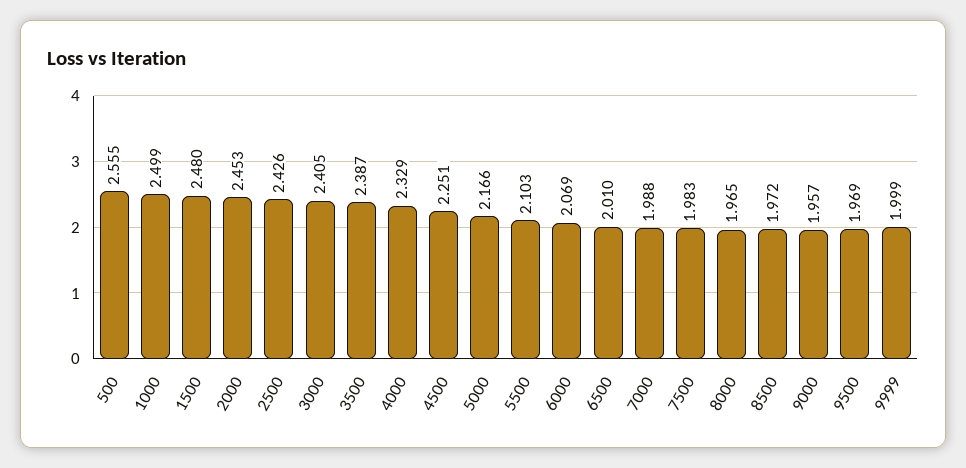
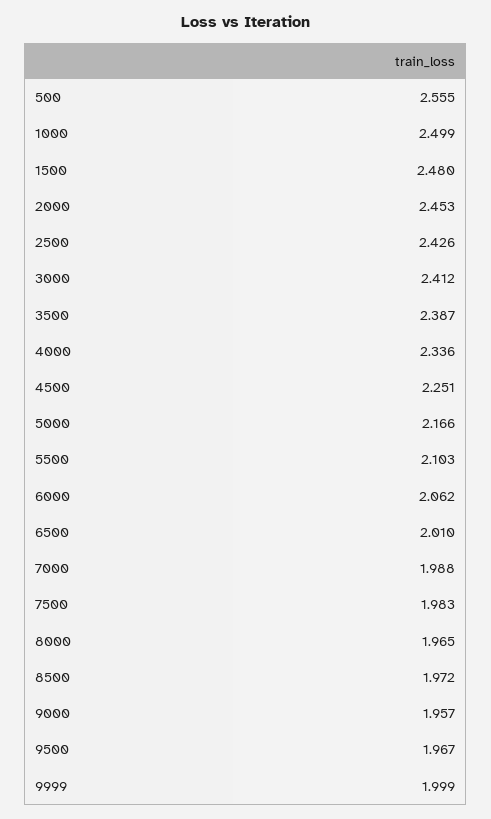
  {
    "500": 2.555,
    "1000": 2.499,
    "1500": 2.48,
    "2000": 2.453,
    "2500": 2.426,
-   "3000": 2.405,
+   "3000": 2.412,
    "3500": 2.387,
-   "4000": 2.329,
+   "4000": 2.336,
    "4500": 2.251,
    "5000": 2.166,
    "5500": 2.103,
-   "6000": 2.069,
+   "6000": 2.062,
    "6500": 2.01,
    "7000": 1.988,
    "7500": 1.983,
    "8000": 1.965,
    "8500": 1.972,
    "9000": 1.957,
-   "9500": 1.969,
+   "9500": 1.967,
    "9999": 1.999
  }

